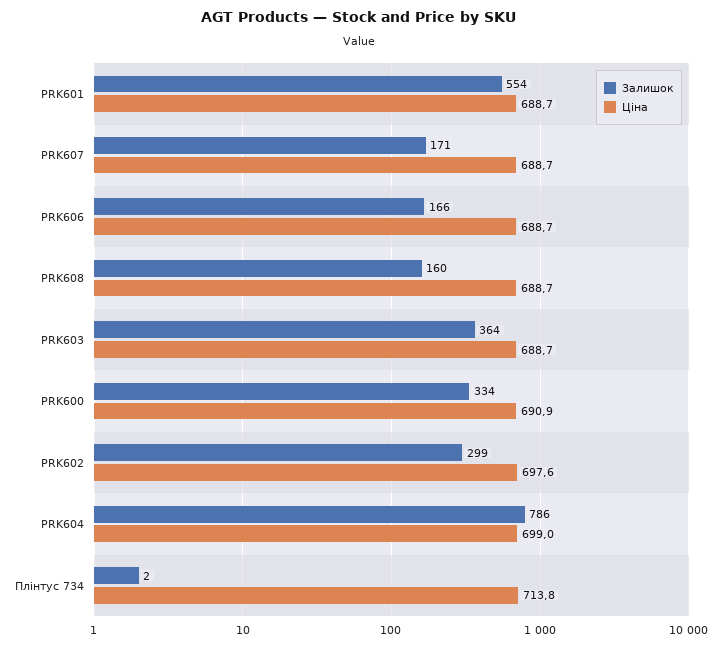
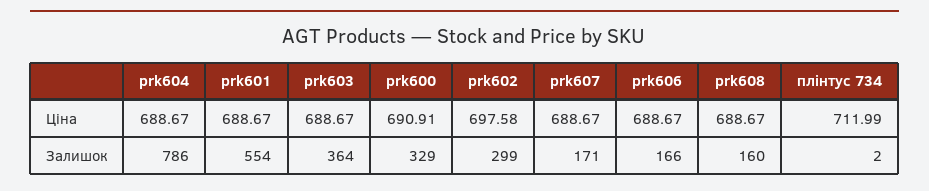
  {
    "Залишок": {
      "PRK601": 554,
      "PRK607": 171,
      "PRK606": 166,
      "PRK608": 160,
      "PRK603": 364,
-     "PRK600": 334,
+     "PRK600": 329,
      "PRK602": 299,
      "PRK604": 786,
      "Плінтус 734": 2
    },
    "Ціна": {
      "PRK601": 688.67,
      "PRK607": 688.67,
      "PRK606": 688.67,
      "PRK608": 688.67,
      "PRK603": 688.67,
      "PRK600": 690.91,
      "PRK602": 697.58,
-     "PRK604": 699,
+     "PRK604": 688.67,
-     "Плінтус 734": 713.8
+     "Плінтус 734": 711.99
    }
  }

